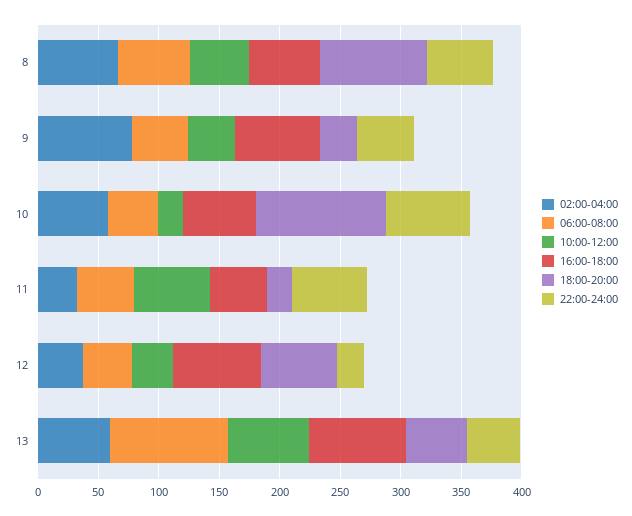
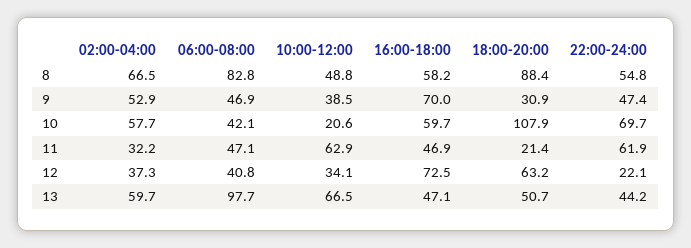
  {
    "02:00-04:00": {
      "8": 66.5,
-     "9": 80,
+     "9": 52.9,
      "10": 57.7,
      "11": 32.2,
      "12": 37.3,
      "13": 59.7
    },
    "06:00-08:00": {
-     "8": 60,
+     "8": 82.8,
      "9": 46.9,
      "10": 42.1,
      "11": 47.1,
      "12": 40.8,
      "13": 97.7
    },
    "10:00-12:00": {
      "8": 48.8,
      "9": 38.5,
      "10": 20.6,
      "11": 62.9,
      "12": 34.1,
      "13": 66.5
    },
    "16:00-18:00": {
      "8": 58.2,
      "9": 70,
      "10": 59.7,
      "11": 46.9,
      "12": 72.5,
-     "13": 80
+     "13": 47.1
    },
    "18:00-20:00": {
      "8": 88.4,
      "9": 30.9,
      "10": 107.9,
      "11": 21.4,
      "12": 63.2,
      "13": 50.7
    },
    "22:00-24:00": {
      "8": 54.8,
      "9": 47.4,
      "10": 69.7,
      "11": 61.9,
      "12": 22.1,
      "13": 44.2
    }
  }

